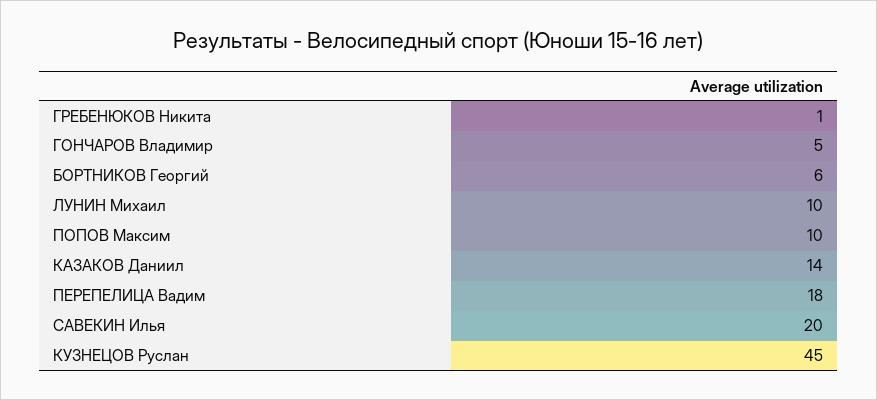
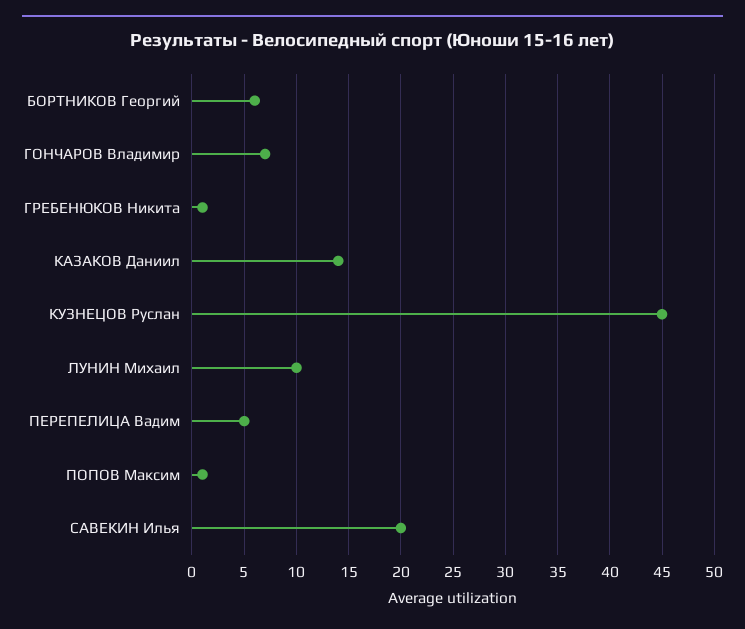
  {
    "ГРЕБЕНЮКОВ Никита": 1,
-   "ГОНЧАРОВ Владимир": 5,
+   "ГОНЧАРОВ Владимир": 7,
    "БОРТНИКОВ Георгий": 6,
    "ЛУНИН Михаил": 10,
-   "ПОПОВ Максим": 10,
+   "ПОПОВ Максим": 1,
    "КАЗАКОВ Даниил": 14,
-   "ПЕРЕПЕЛИЦА Вадим": 18,
+   "ПЕРЕПЕЛИЦА Вадим": 5,
    "САВЕКИН Илья": 20,
    "КУЗНЕЦОВ Руслан": 45
  }

